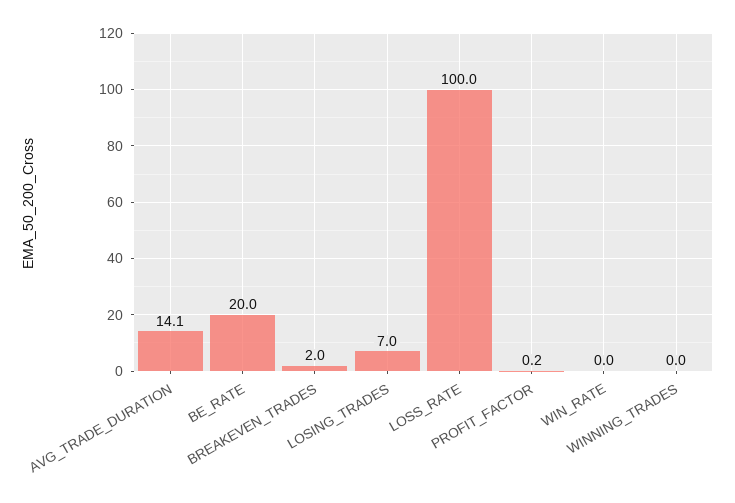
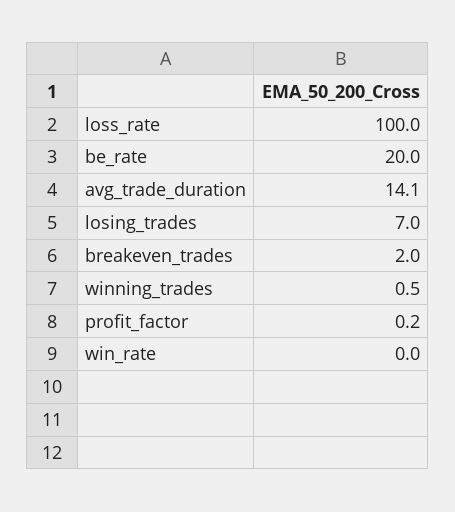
  {
    "AVG_TRADE_DURATION": 14.1,
    "BE_RATE": 20,
    "BREAKEVEN_TRADES": 2,
    "LOSING_TRADES": 7,
    "LOSS_RATE": 100,
    "PROFIT_FACTOR": 0.2,
    "WIN_RATE": 0,
-   "WINNING_TRADES": 0
+   "WINNING_TRADES": 0.5
  }

